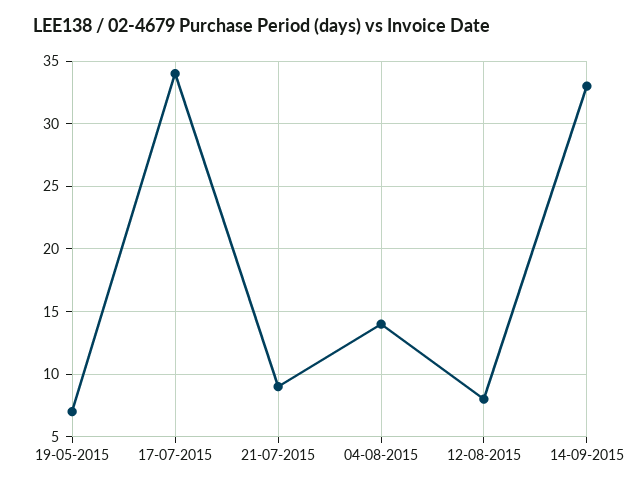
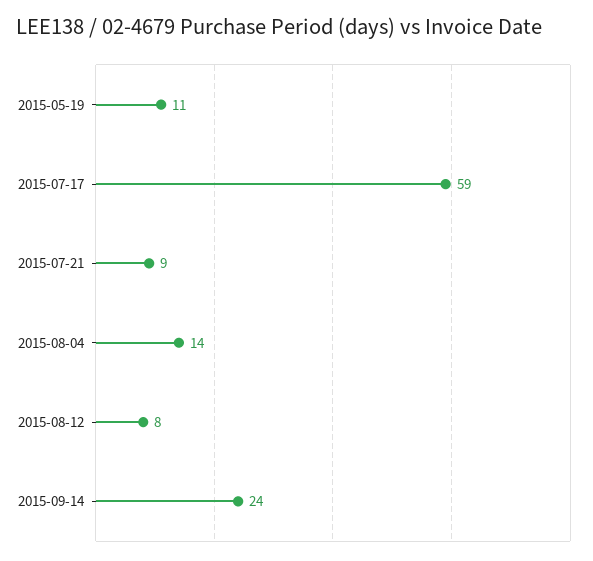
  {
-   "19-05-2015": 7,
+   "19-05-2015": 11,
-   "17-07-2015": 34,
+   "17-07-2015": 59,
    "21-07-2015": 9,
    "04-08-2015": 14,
    "12-08-2015": 8,
-   "14-09-2015": 33
+   "14-09-2015": 24
  }

